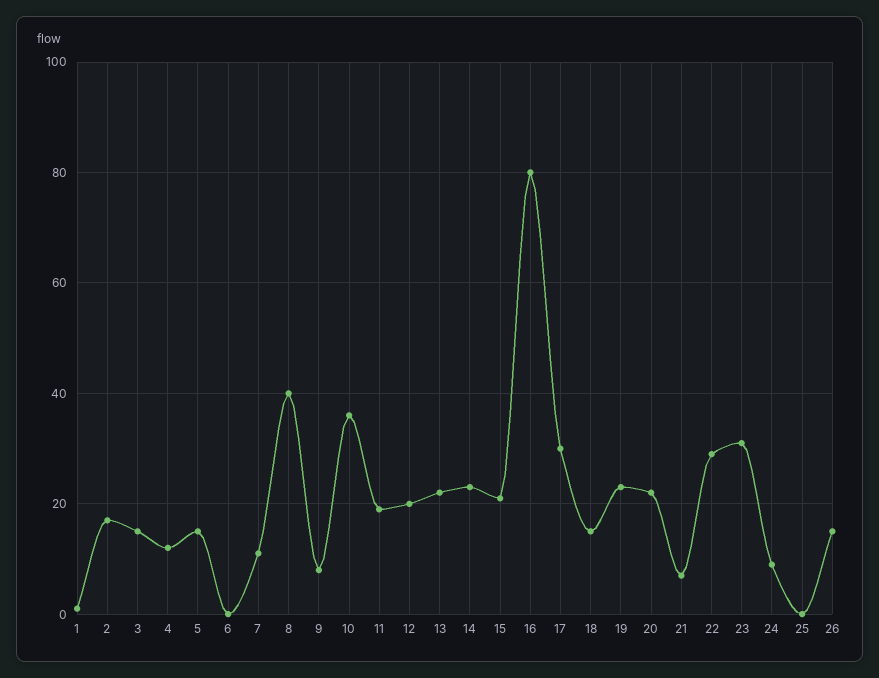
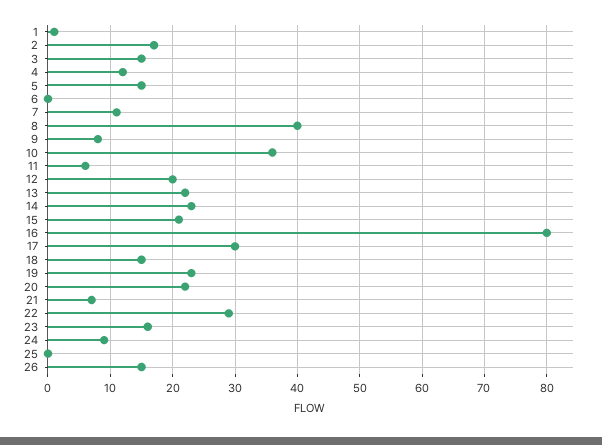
  {
    "1": 1,
    "2": 17,
    "3": 15,
    "4": 12,
    "5": 15,
    "6": 0,
    "7": 11,
    "8": 40,
    "9": 8,
    "10": 36,
-   "11": 20,
+   "11": 6,
    "12": 20,
    "13": 22,
    "14": 23,
    "15": 21,
    "16": 80,
    "17": 30,
    "18": 15,
    "19": 23,
    "20": 22,
    "21": 7,
    "22": 29,
-   "23": 30,
+   "23": 16,
    "24": 9,
    "25": 0,
    "26": 15
  }

